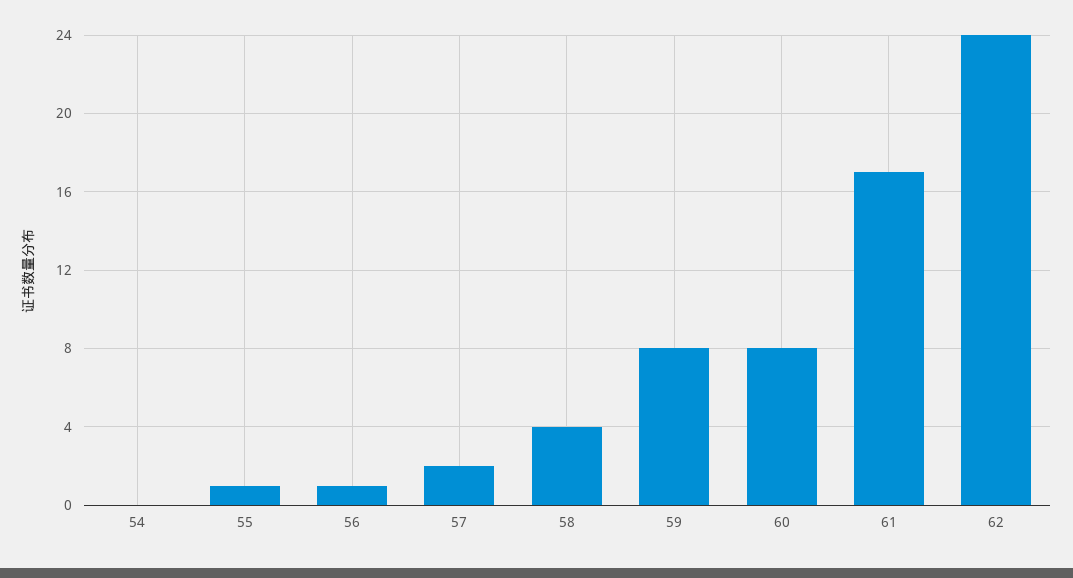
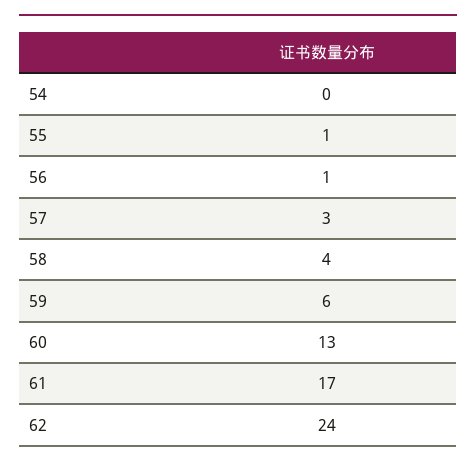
  {
    "54": 0,
    "55": 1,
    "56": 1,
-   "57": 2,
+   "57": 3,
    "58": 4,
-   "59": 8,
+   "59": 6,
-   "60": 8,
+   "60": 13,
    "61": 17,
    "62": 24
  }

